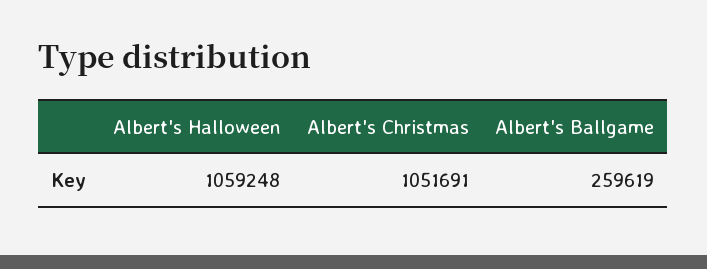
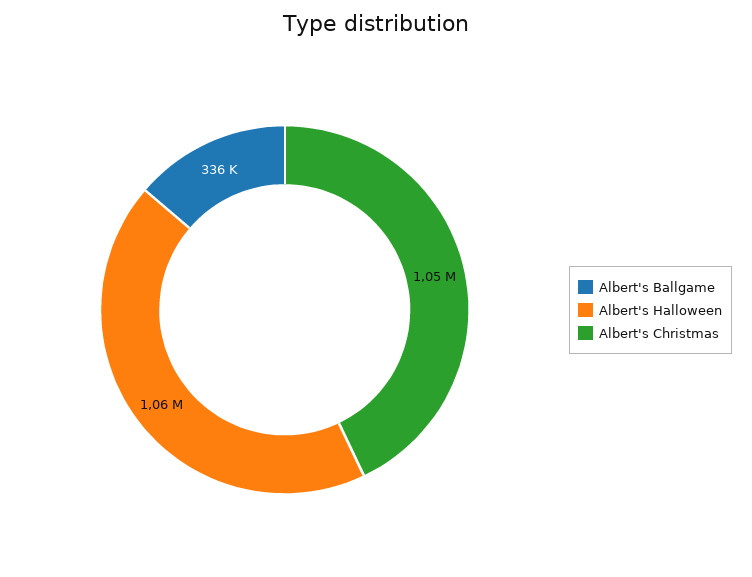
  {
    "Albert's Halloween": 1059248,
    "Albert's Christmas": 1051691,
-   "Albert's Ballgame": 259619
+   "Albert's Ballgame": 336000
  }

